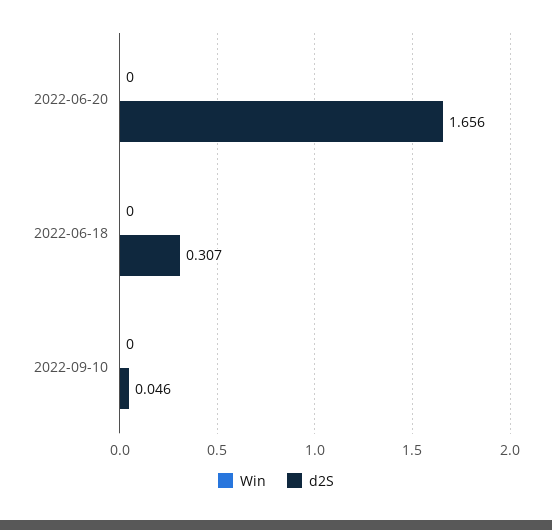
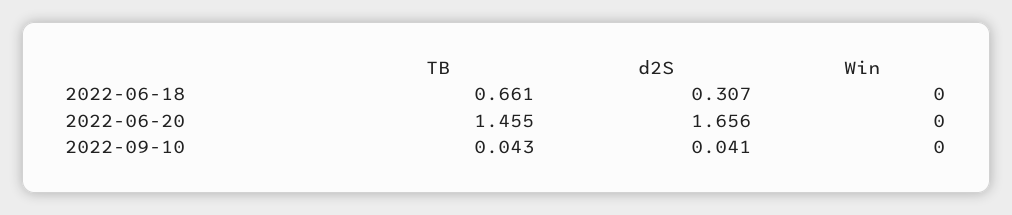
  {
    "Win": {
      "2022-06-20": 0,
      "2022-06-18": 0,
      "2022-09-10": 0
    },
    "d2S": {
      "2022-06-20": 1.656,
      "2022-06-18": 0.307,
-     "2022-09-10": 0.046
+     "2022-09-10": 0.041
-   }
+   },
+   "TB": {
+     "2022-06-18": 0.661,
+     "2022-06-20": 1.455,
+     "2022-09-10": 0.043
+   }
  }

